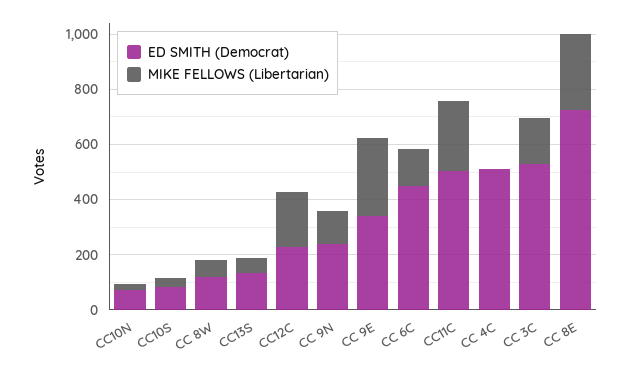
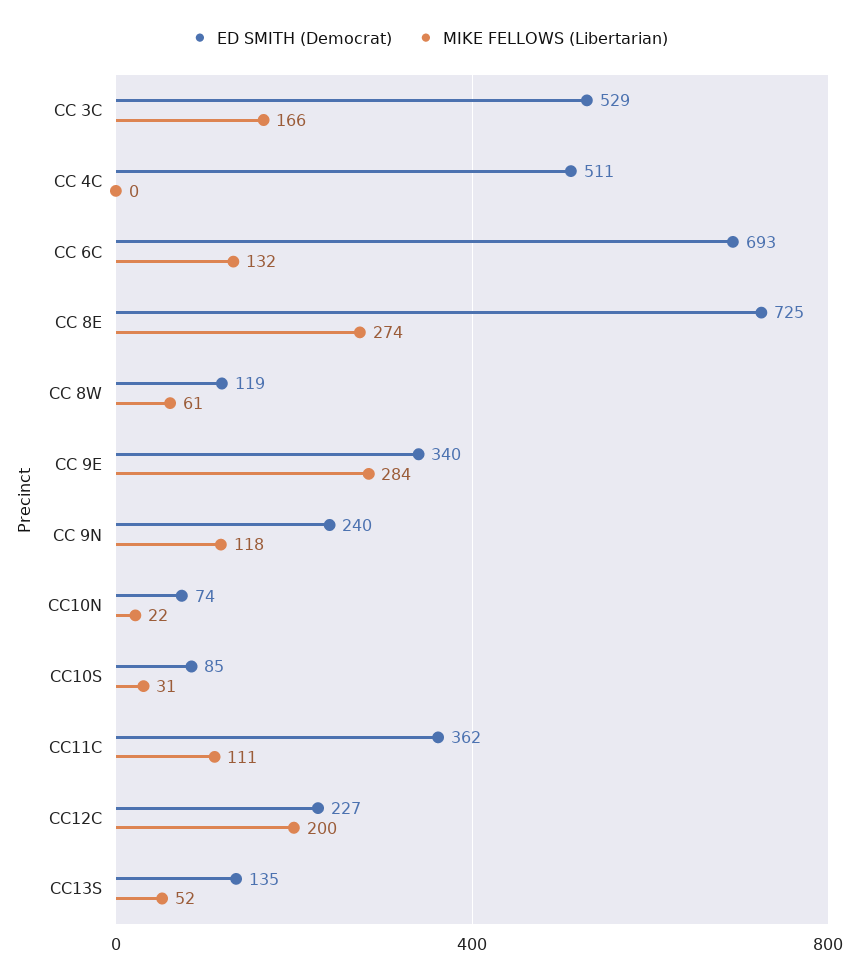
  {
    "ED SMITH (Democrat)": {
      "CC10N": 74,
      "CC10S": 85,
      "CC 8W": 119,
      "CC13S": 135,
      "CC12C": 227,
      "CC 9N": 240,
      "CC 9E": 340,
-     "CC 6C": 450,
+     "CC 6C": 693,
-     "CC11C": 500,
+     "CC11C": 362,
      "CC 4C": 511,
      "CC 3C": 529,
      "CC 8E": 725
    },
    "MIKE FELLOWS (Libertarian)": {
      "CC10N": 22,
      "CC10S": 31,
      "CC 8W": 61,
      "CC13S": 52,
      "CC12C": 200,
      "CC 9N": 118,
      "CC 9E": 284,
      "CC 6C": 132,
-     "CC11C": 250,
+     "CC11C": 111,
      "CC 4C": 0,
      "CC 3C": 166,
      "CC 8E": 274
    }
  }

